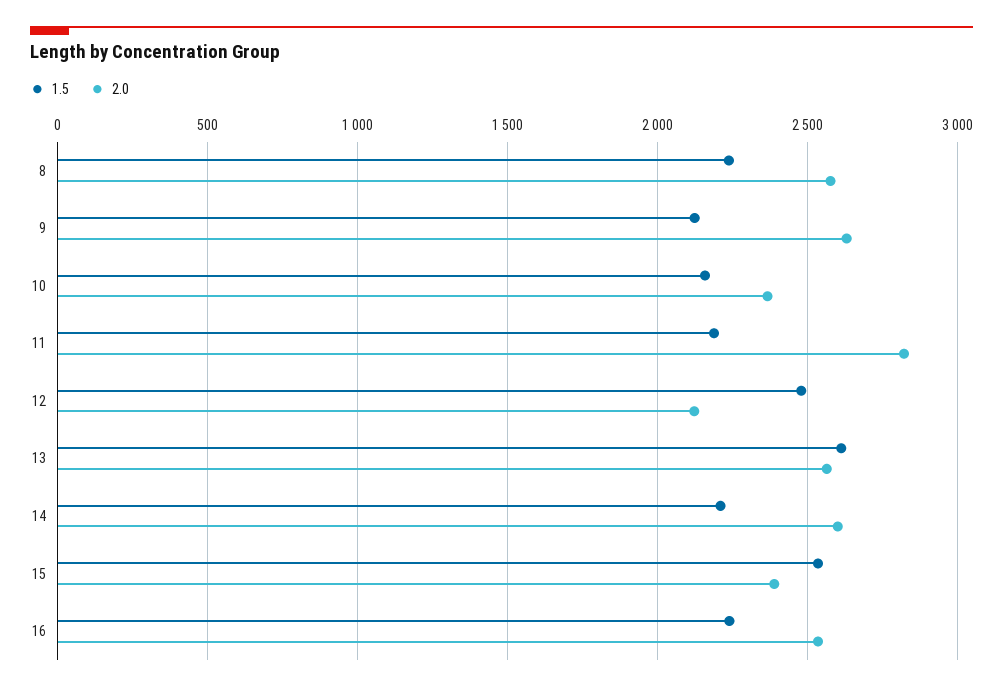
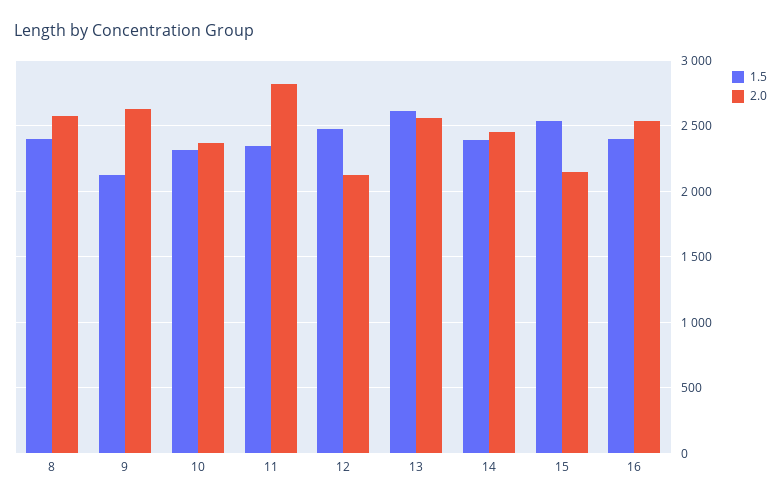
  {
    "1.5": {
-     "8": 2250,
+     "8": 2400,
      "9": 2100,
-     "10": 2150,
+     "10": 2300,
-     "11": 2200,
+     "11": 2350,
      "12": 2500,
      "13": 2600,
-     "14": 2200,
+     "14": 2400,
      "15": 2550,
-     "16": 2250
+     "16": 2400
    },
    "2.0": {
      "8": 2600,
      "9": 2650,
      "10": 2350,
      "11": 2800,
      "12": 2100,
      "13": 2550,
-     "14": 2600,
+     "14": 2450,
-     "15": 2400,
+     "15": 2150,
      "16": 2550
    }
  }

